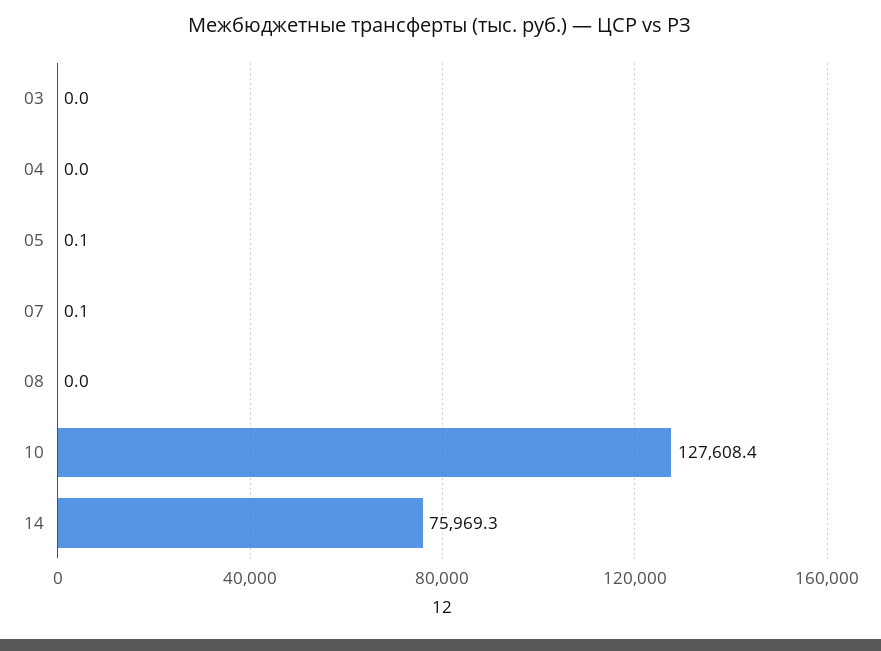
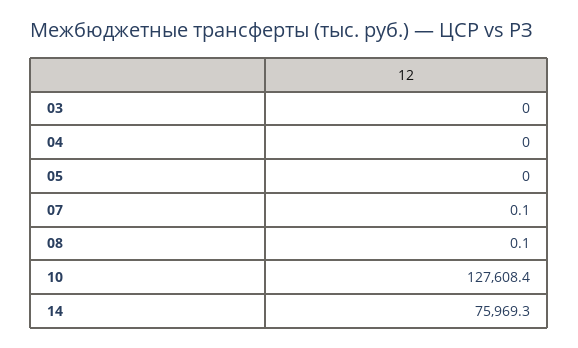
  {
    "03": 0,
    "04": 0,
-   "05": 0.1,
+   "05": 0,
    "07": 0.1,
-   "08": 0,
+   "08": 0.1,
    "10": 127608.4,
    "14": 75969.3
  }

